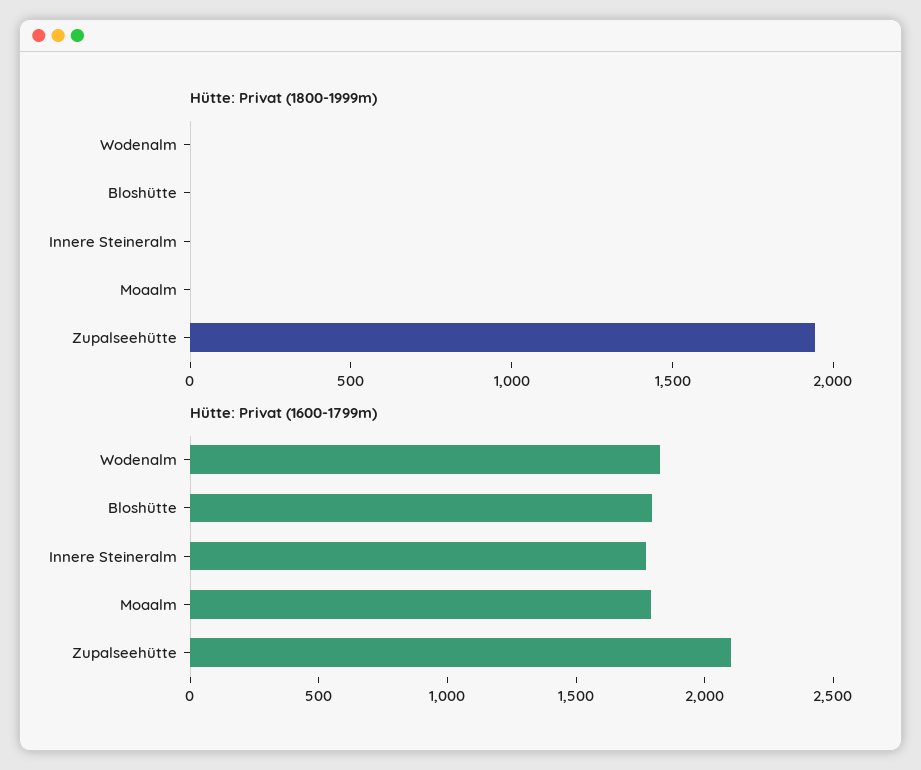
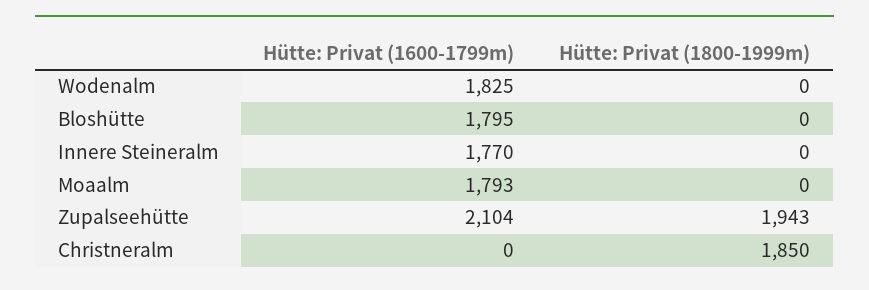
  {
    "Hütte: Privat (1800-1999m)": {
      "Wodenalm": 0,
      "Bloshütte": 0,
      "Innere Steineralm": 0,
      "Moaalm": 0,
-     "Zupalseehütte": 1943
+     "Zupalseehütte": 1943,
+     "Christneralm": 1850
    },
    "Hütte: Privat (1600-1799m)": {
      "Wodenalm": 1825,
      "Bloshütte": 1795,
      "Innere Steineralm": 1770,
      "Moaalm": 1793,
-     "Zupalseehütte": 2104
+     "Zupalseehütte": 2104,
+     "Christneralm": 0
    }
  }

